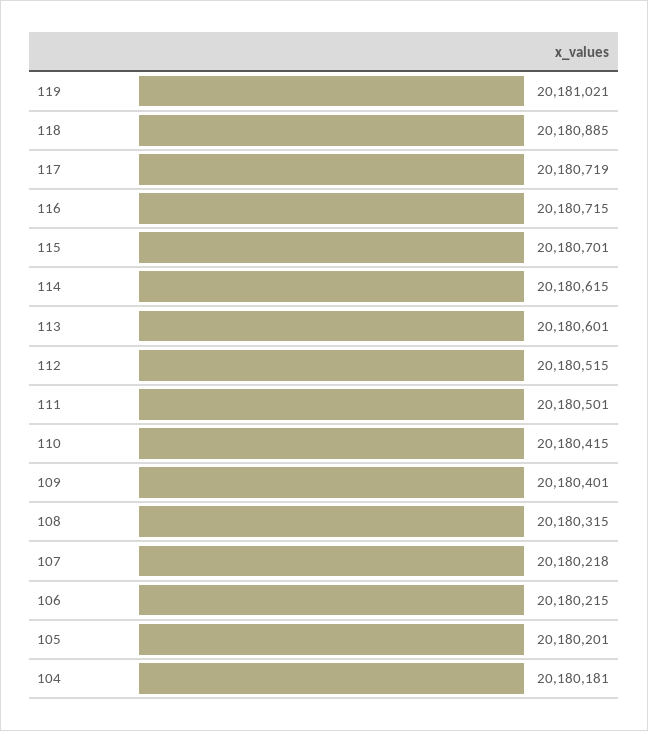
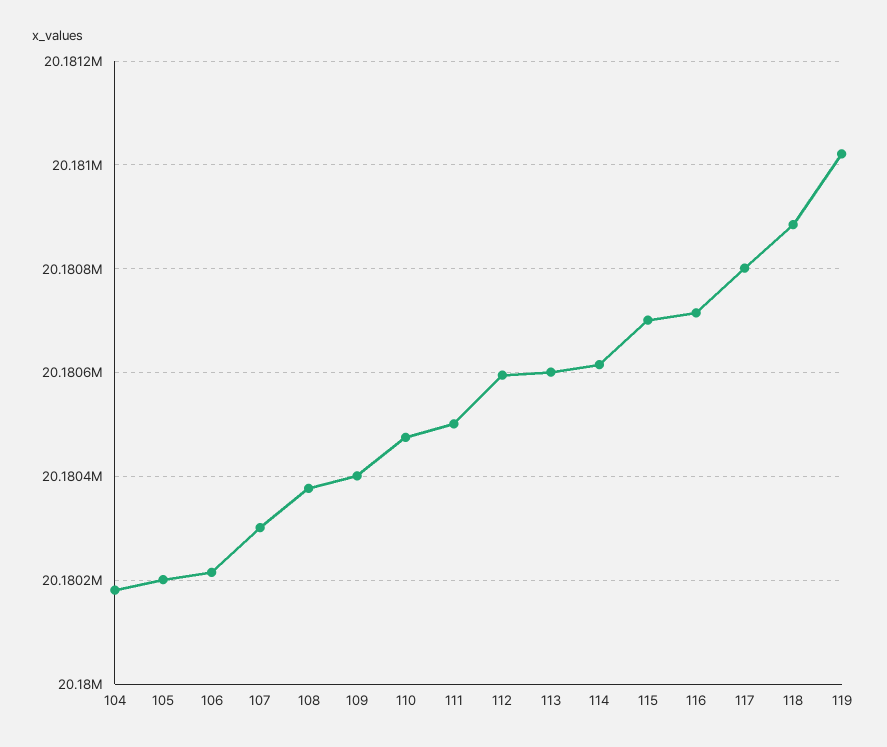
  {
    "119": 20181021,
    "118": 20180885,
-   "117": 20180719,
+   "117": 20180800,
    "116": 20180715,
    "115": 20180701,
    "114": 20180615,
    "113": 20180601,
-   "112": 20180515,
+   "112": 20180600,
    "111": 20180501,
-   "110": 20180415,
+   "110": 20180480,
    "109": 20180401,
-   "108": 20180315,
+   "108": 20180380,
-   "107": 20180218,
+   "107": 20180300,
    "106": 20180215,
    "105": 20180201,
    "104": 20180181
  }

